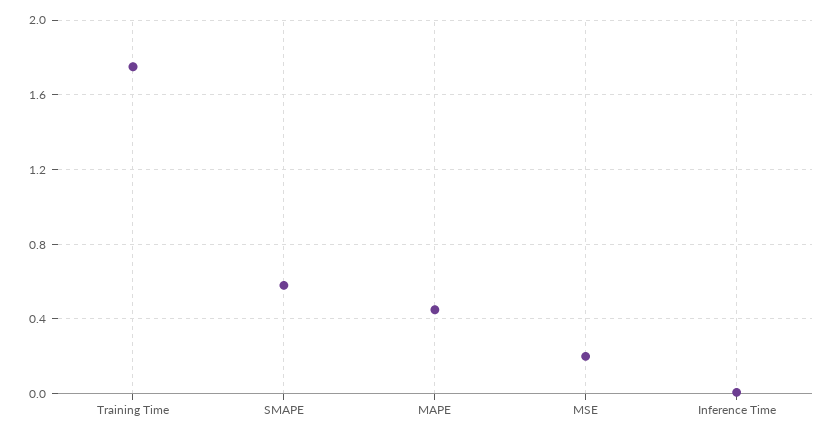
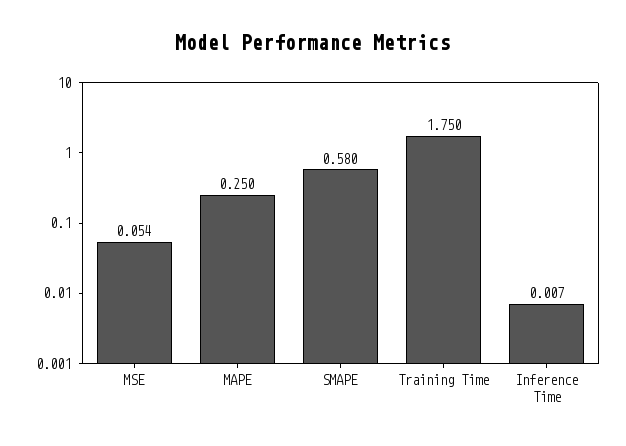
  {
    "Training Time": 1.75,
    "SMAPE": 0.58,
-   "MAPE": 0.45,
+   "MAPE": 0.25,
-   "MSE": 0.2,
+   "MSE": 0.054,
    "Inference Time": 0.007
  }

